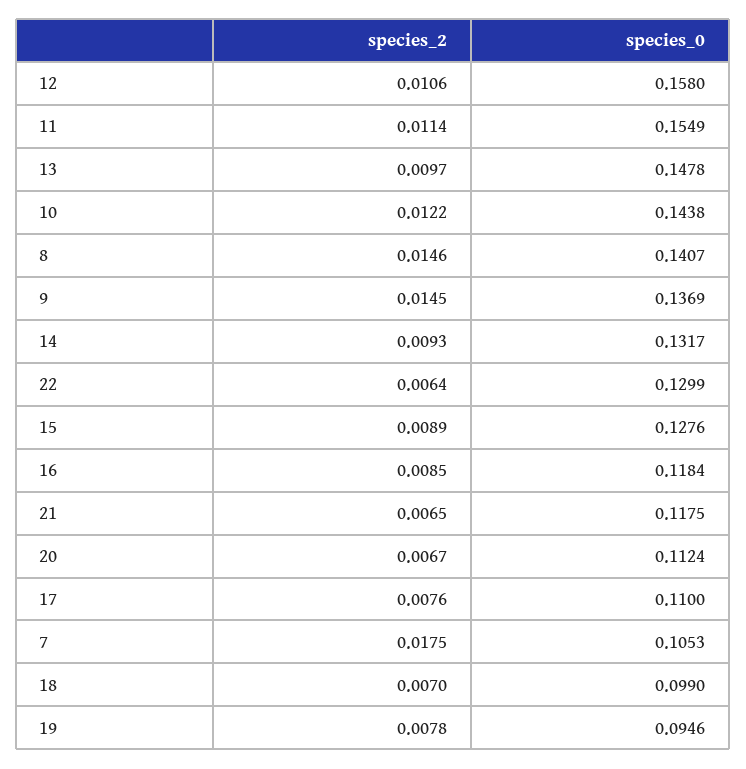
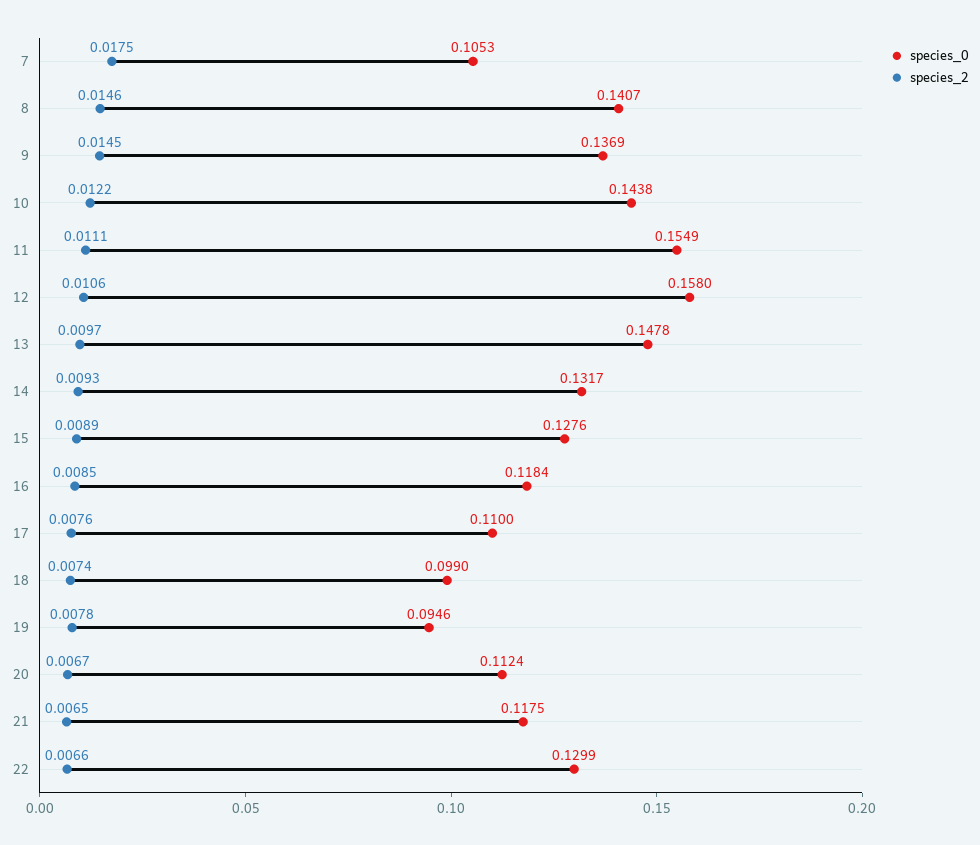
  {
    "species_2": {
      "12": 0.0106,
-     "11": 0.0114,
+     "11": 0.0111,
      "13": 0.0097,
      "10": 0.0122,
      "8": 0.0146,
      "9": 0.0145,
      "14": 0.0093,
-     "22": 0.0064,
+     "22": 0.0066,
      "15": 0.0089,
      "16": 0.0085,
      "21": 0.0065,
      "20": 0.0067,
      "17": 0.0076,
      "7": 0.0175,
-     "18": 0.007,
+     "18": 0.0074,
      "19": 0.0078
    },
    "species_0": {
      "12": 0.158,
      "11": 0.1549,
      "13": 0.1478,
      "10": 0.1438,
      "8": 0.1407,
      "9": 0.1369,
      "14": 0.1317,
      "22": 0.1299,
      "15": 0.1276,
      "16": 0.1184,
      "21": 0.1175,
      "20": 0.1124,
      "17": 0.11,
      "7": 0.1053,
      "18": 0.099,
      "19": 0.0946
    }
  }

